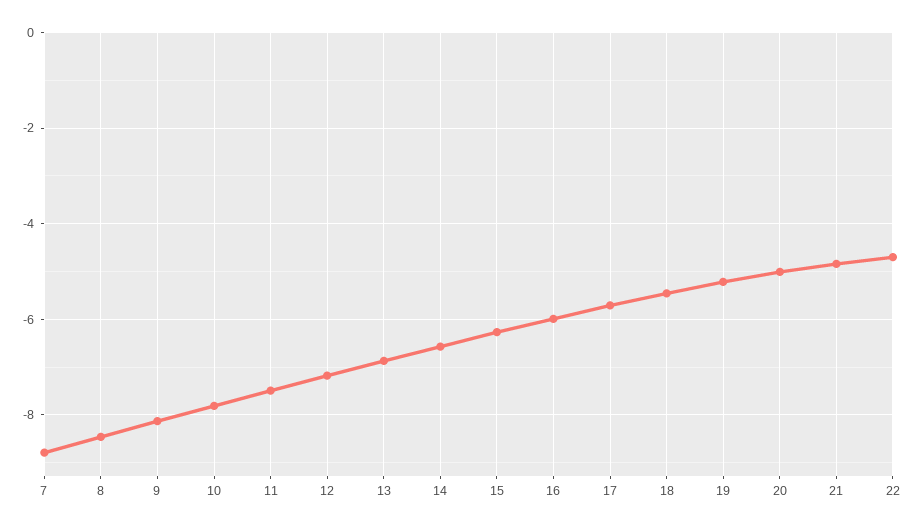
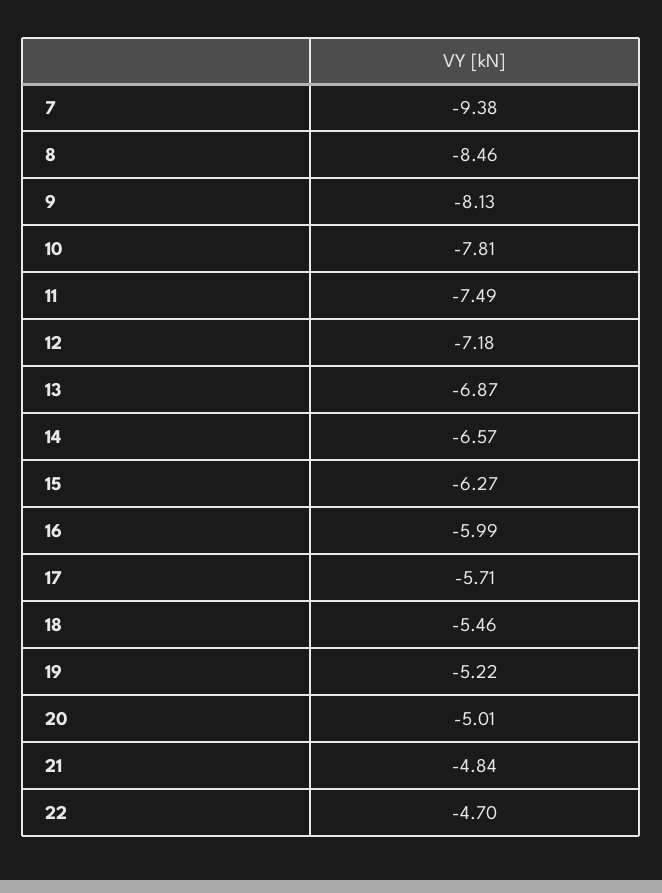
  {
-   "7": -8.8,
+   "7": -9.38,
    "8": -8.46,
    "9": -8.13,
    "10": -7.81,
    "11": -7.49,
    "12": -7.18,
    "13": -6.87,
    "14": -6.57,
    "15": -6.27,
    "16": -5.99,
    "17": -5.71,
    "18": -5.46,
    "19": -5.22,
    "20": -5.01,
    "21": -4.84,
    "22": -4.7
  }

